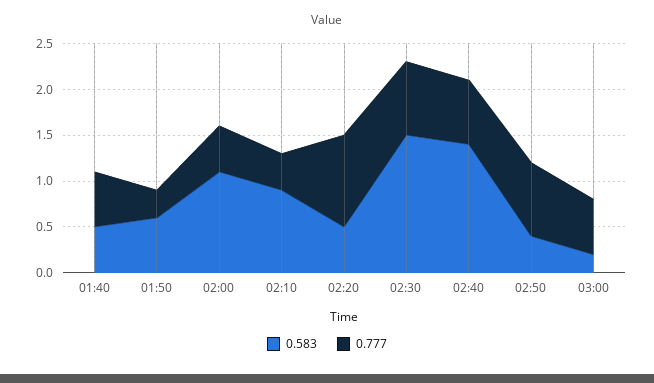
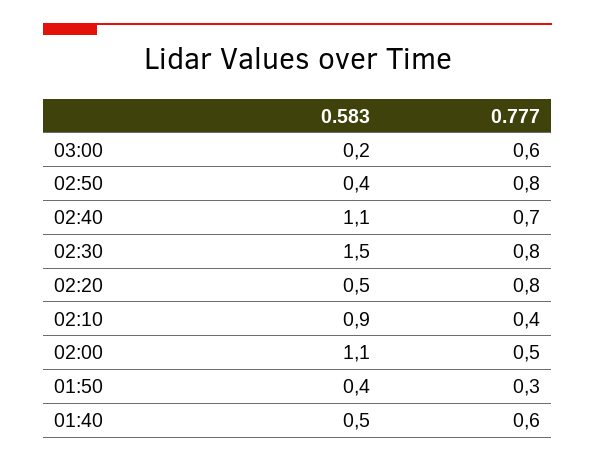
  {
    "0.583": {
      "01:40": 0.5,
-     "01:50": 0.6,
+     "01:50": 0.4,
      "02:00": 1.1,
      "02:10": 0.9,
      "02:20": 0.5,
      "02:30": 1.5,
-     "02:40": 1.4,
+     "02:40": 1.1,
      "02:50": 0.4,
      "03:00": 0.2
    },
    "0.777": {
      "01:40": 0.6,
      "01:50": 0.3,
      "02:00": 0.5,
      "02:10": 0.4,
-     "02:20": 1,
+     "02:20": 0.8,
      "02:30": 0.8,
      "02:40": 0.7,
      "02:50": 0.8,
      "03:00": 0.6
    }
  }

